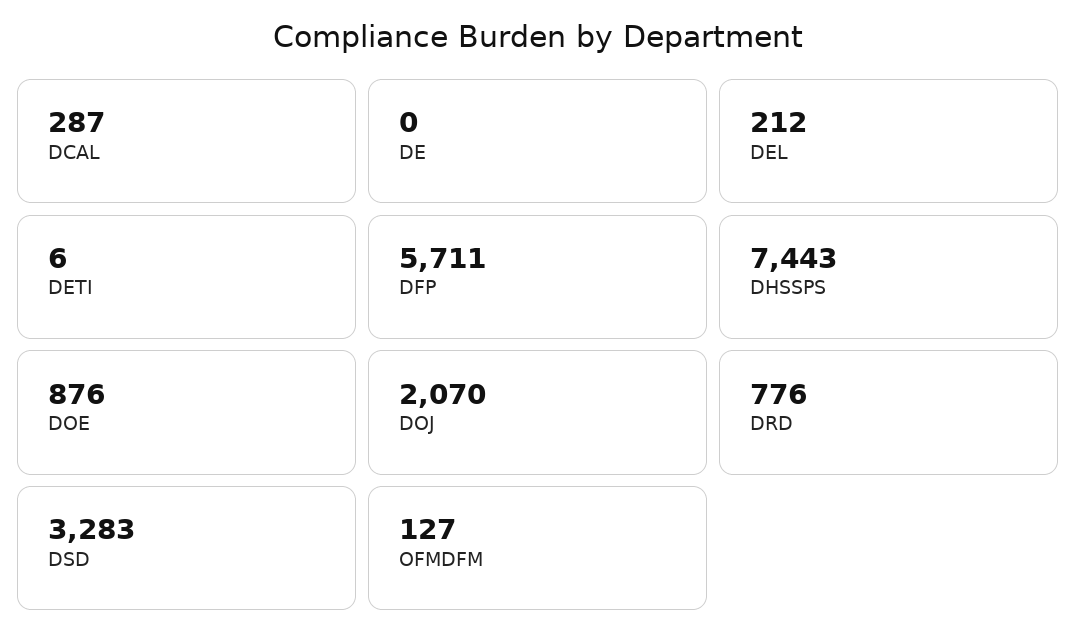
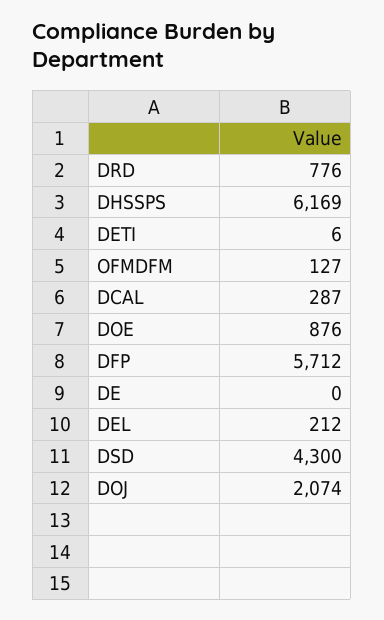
  {
    "DCAL": 287,
    "DE": 0,
    "DEL": 212,
    "DETI": 6,
-   "DFP": 5711,
+   "DFP": 5712,
-   "DHSSPS": 7443,
+   "DHSSPS": 6169,
    "DOE": 876,
-   "DOJ": 2070,
+   "DOJ": 2074,
    "DRD": 776,
-   "DSD": 3283,
+   "DSD": 4300,
    "OFMDFM": 127
  }

